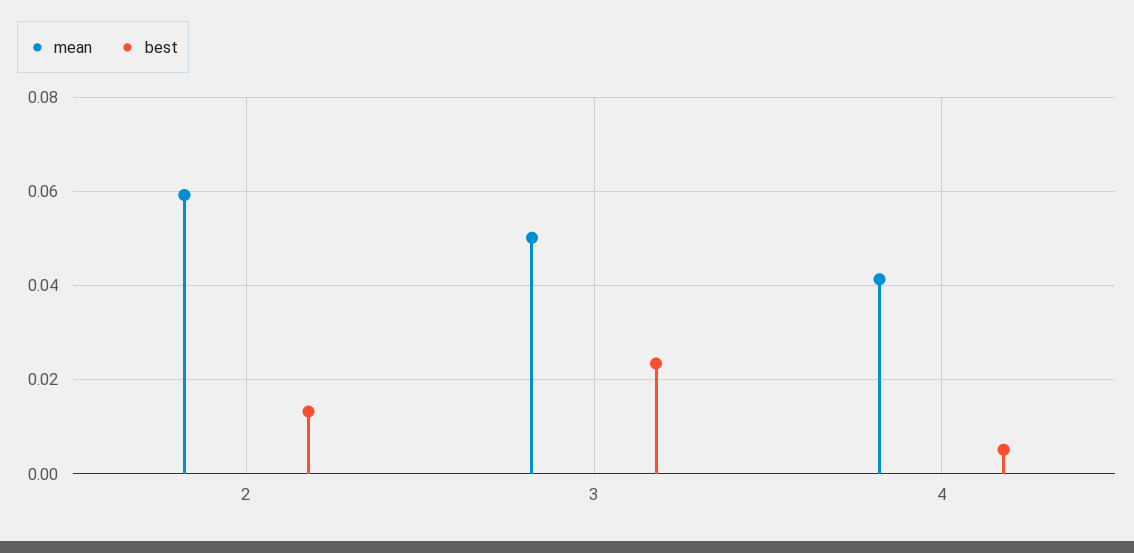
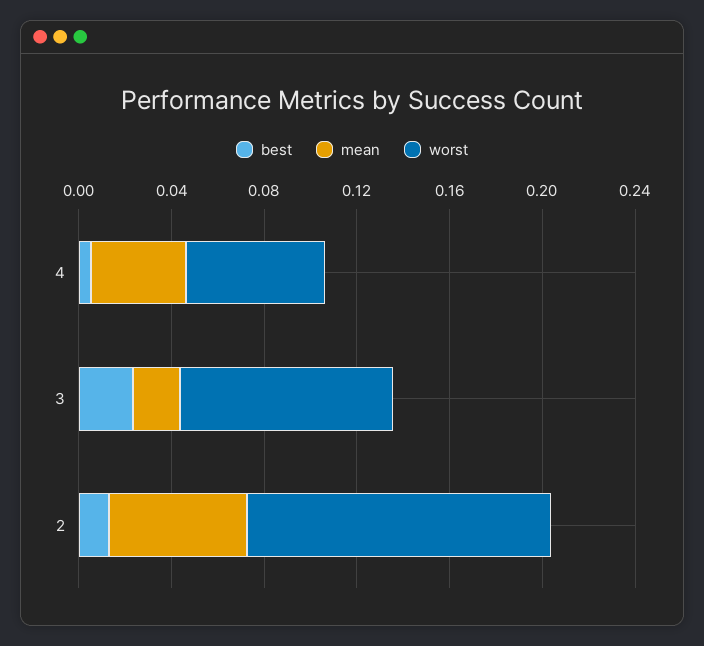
  {
    "mean": {
      "2": 0.06,
-     "3": 0.05,
+     "3": 0.02,
      "4": 0.042
    },
    "best": {
      "2": 0.014,
      "3": 0.024,
      "4": 0.006
-   }
+   },
+   "worst": {
+     "4": 0.06,
+     "3": 0.09,
+     "2": 0.13
+   }
  }

